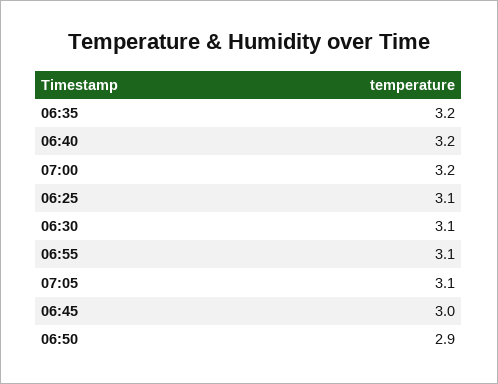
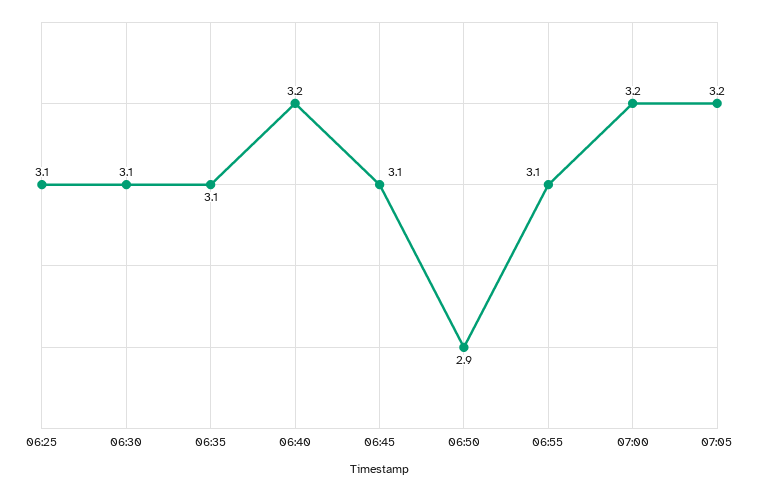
  {
-   "06:35": 3.2,
+   "06:35": 3.1,
    "06:40": 3.2,
    "07:00": 3.2,
    "06:25": 3.1,
    "06:30": 3.1,
    "06:55": 3.1,
-   "07:05": 3.1,
+   "07:05": 3.2,
-   "06:45": 3,
+   "06:45": 3.1,
    "06:50": 2.9
  }

